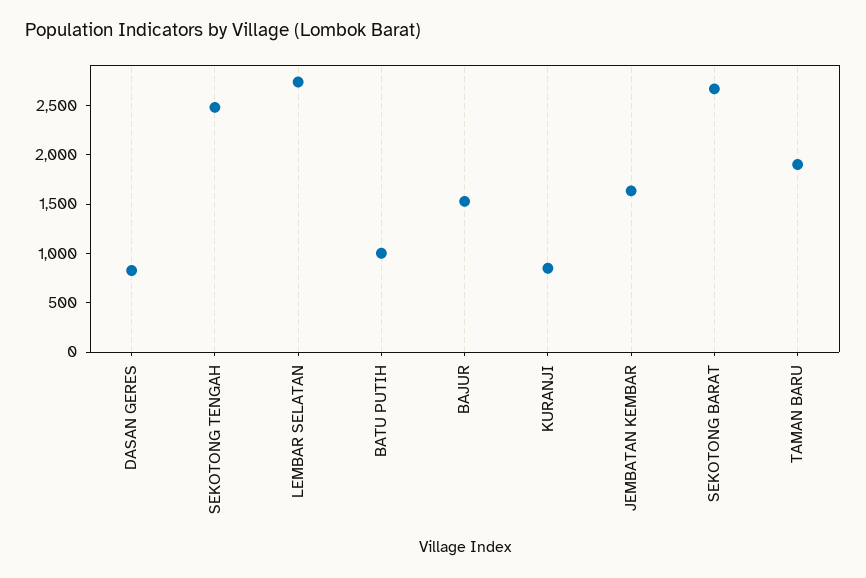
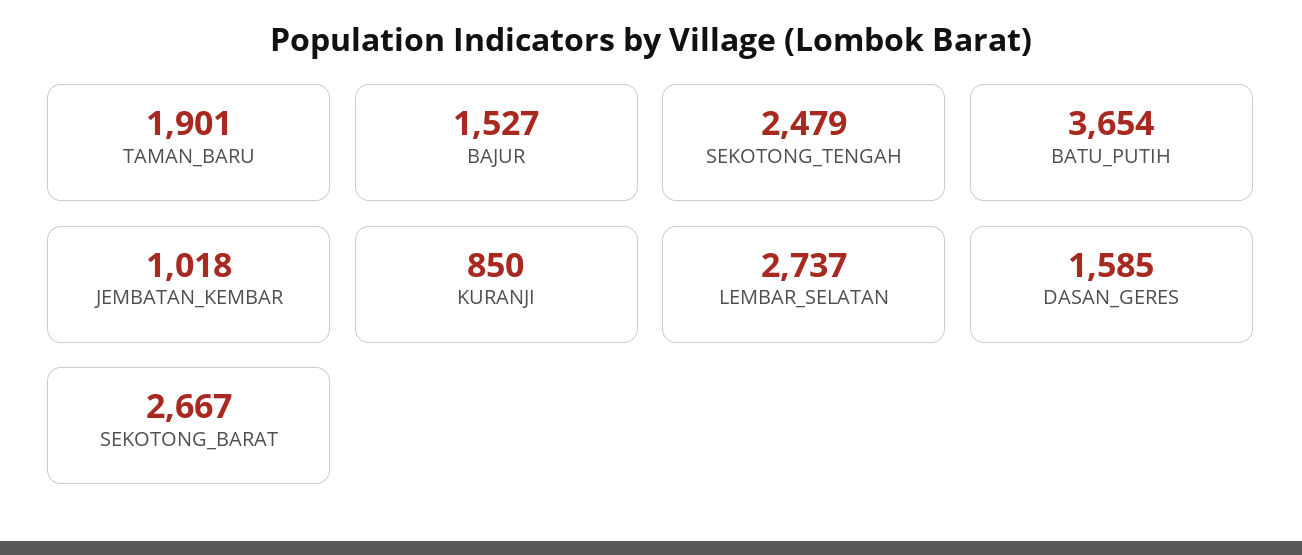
  {
-   "DASAN GERES": 800,
+   "DASAN GERES": 1585,
    "SEKOTONG TENGAH": 2479,
    "LEMBAR SELATAN": 2737,
-   "BATU PUTIH": 1000,
+   "BATU PUTIH": 3654,
    "BAJUR": 1527,
    "KURANJI": 850,
-   "JEMBATAN KEMBAR": 1600,
+   "JEMBATAN KEMBAR": 1018,
    "SEKOTONG BARAT": 2667,
    "TAMAN BARU": 1901
  }

